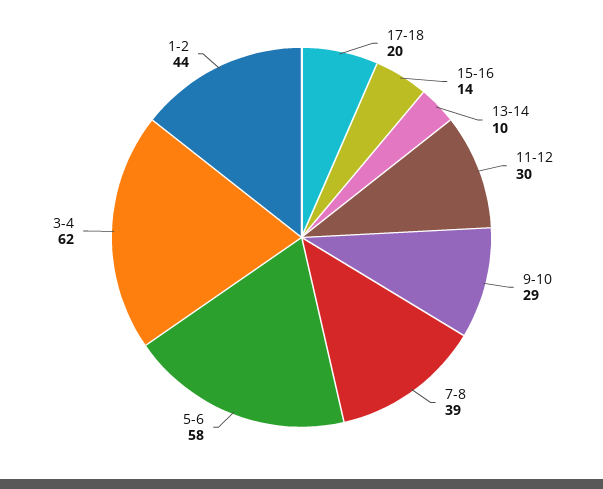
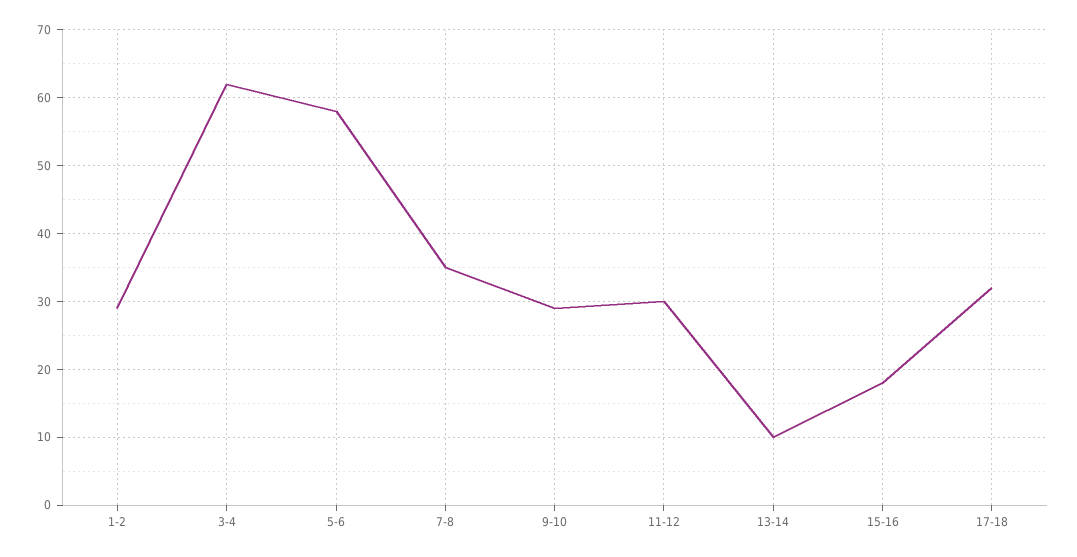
  {
-   "17-18": 20,
+   "17-18": 32,
-   "15-16": 14,
+   "15-16": 18,
    "13-14": 10,
    "11-12": 30,
    "9-10": 29,
-   "7-8": 39,
+   "7-8": 35,
    "5-6": 58,
    "3-4": 62,
-   "1-2": 44
+   "1-2": 29
  }

